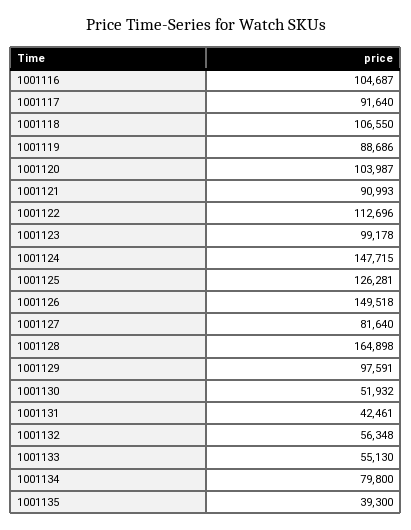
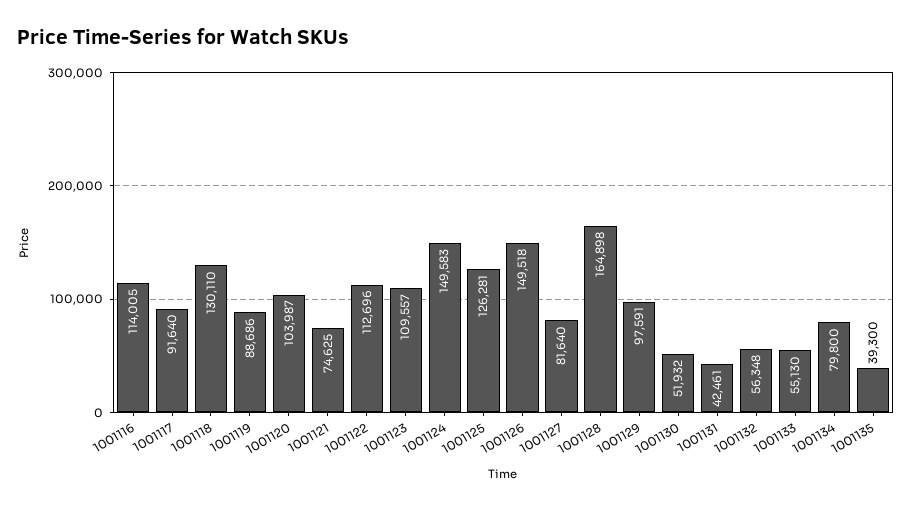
  {
-   "1001116": 104687,
+   "1001116": 114005,
    "1001117": 91640,
-   "1001118": 106550,
+   "1001118": 130110,
    "1001119": 88686,
    "1001120": 103987,
-   "1001121": 90993,
+   "1001121": 74625,
    "1001122": 112696,
-   "1001123": 99178,
+   "1001123": 109557,
-   "1001124": 147715,
+   "1001124": 149583,
    "1001125": 126281,
    "1001126": 149518,
    "1001127": 81640,
    "1001128": 164898,
    "1001129": 97591,
    "1001130": 51932,
    "1001131": 42461,
    "1001132": 56348,
    "1001133": 55130,
    "1001134": 79800,
    "1001135": 39300
  }

